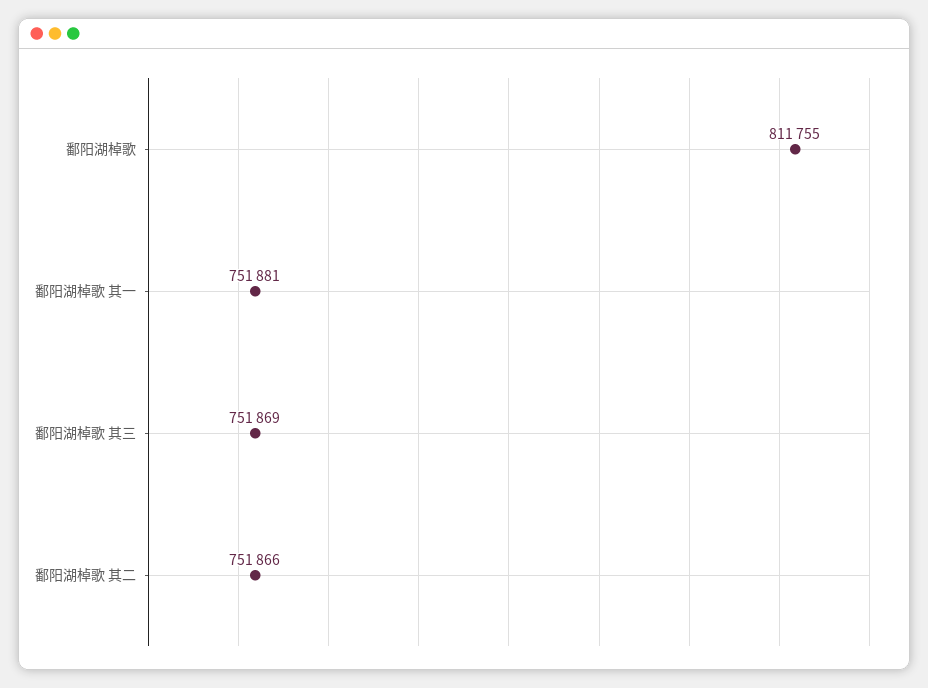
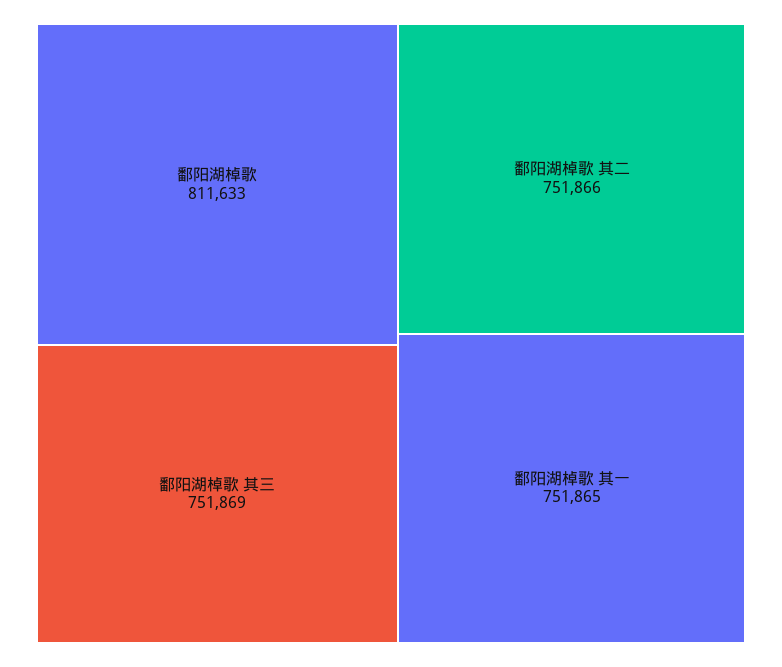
  {
-   "鄱阳湖棹歌": 811755,
+   "鄱阳湖棹歌": 811633,
-   "鄱阳湖棹歌 其一": 751881,
+   "鄱阳湖棹歌 其一": 751865,
    "鄱阳湖棹歌 其三": 751869,
    "鄱阳湖棹歌 其二": 751866
  }

